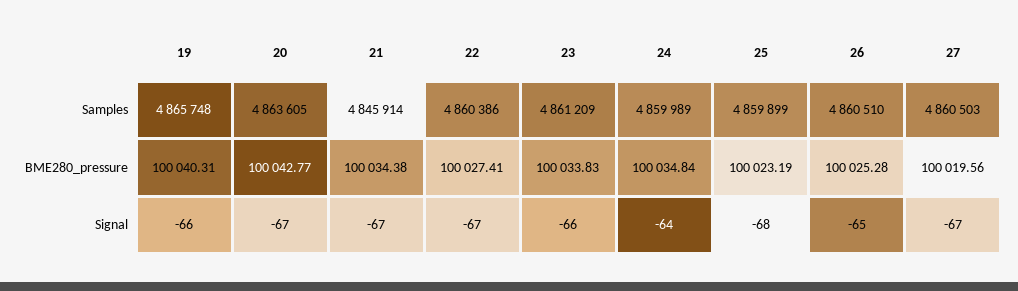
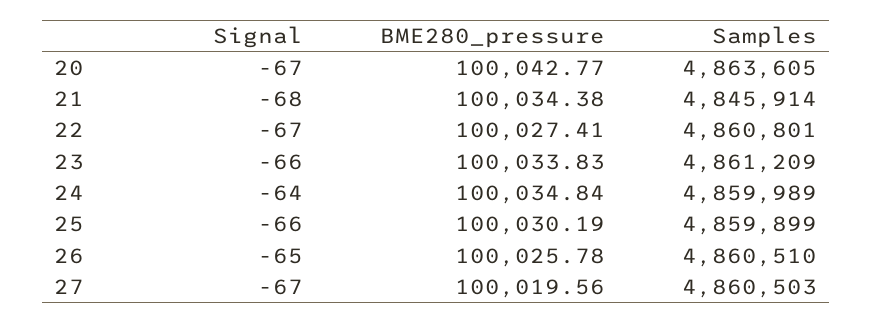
  {
-   "19": {
-     "Samples": 4865748,
-     "BME280_pressure": 100040.31,
-     "Signal": -66
-   },
    "20": {
      "Samples": 4863605,
      "BME280_pressure": 100042.77,
      "Signal": -67
    },
    "21": {
      "Samples": 4845914,
      "BME280_pressure": 100034.38,
-     "Signal": -67
+     "Signal": -68
    },
    "22": {
-     "Samples": 4860386,
+     "Samples": 4860801,
      "BME280_pressure": 100027.41,
      "Signal": -67
    },
    "23": {
      "Samples": 4861209,
      "BME280_pressure": 100033.83,
      "Signal": -66
    },
    "24": {
      "Samples": 4859989,
      "BME280_pressure": 100034.84,
      "Signal": -64
    },
    "25": {
      "Samples": 4859899,
-     "BME280_pressure": 100023.19,
+     "BME280_pressure": 100030.19,
-     "Signal": -68
+     "Signal": -66
    },
    "26": {
      "Samples": 4860510,
-     "BME280_pressure": 100025.28,
+     "BME280_pressure": 100025.78,
      "Signal": -65
    },
    "27": {
      "Samples": 4860503,
      "BME280_pressure": 100019.56,
      "Signal": -67
    }
  }

